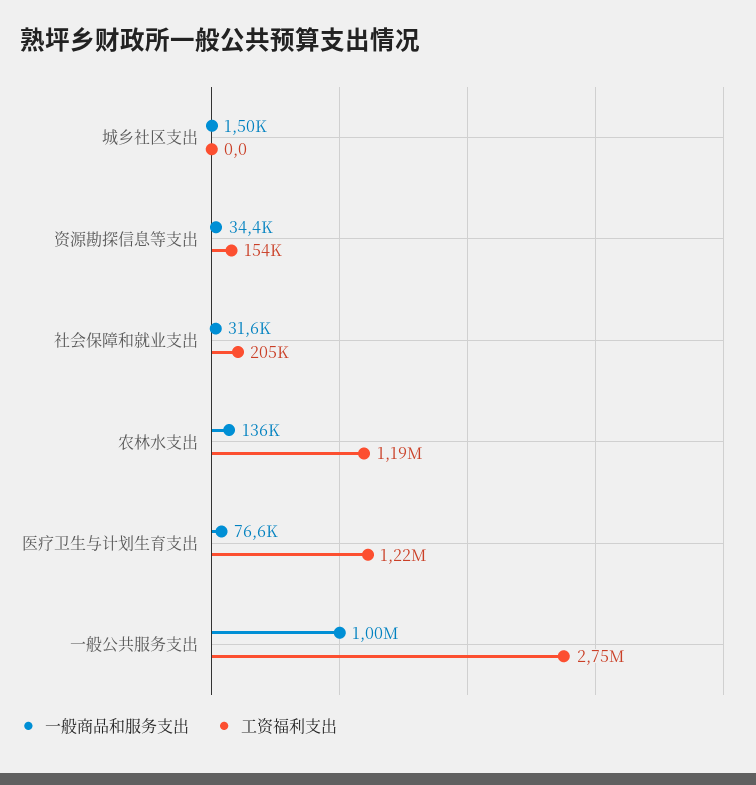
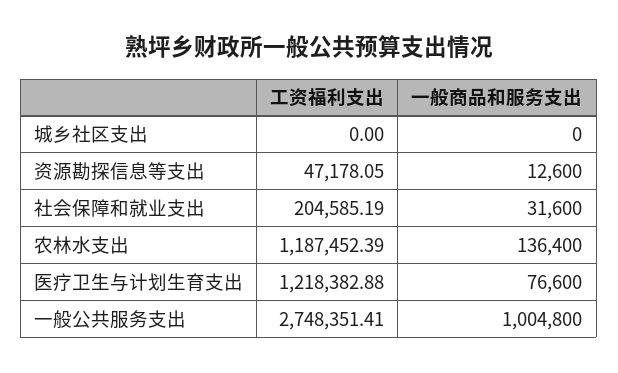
  {
    "一般商品和服务支出": {
-     "城乡社区支出": 1500,
+     "城乡社区支出": 0,
-     "资源勘探信息等支出": 34400,
+     "资源勘探信息等支出": 12600,
      "社会保障和就业支出": 31600,
      "农林水支出": 136400,
      "医疗卫生与计划生育支出": 76600,
      "一般公共服务支出": 1004800
    },
    "工资福利支出": {
      "城乡社区支出": 0,
-     "资源勘探信息等支出": 154000,
+     "资源勘探信息等支出": 47178.05,
      "社会保障和就业支出": 204585.19,
      "农林水支出": 1187452.39,
      "医疗卫生与计划生育支出": 1218382.88,
      "一般公共服务支出": 2748351.41
    }
  }

